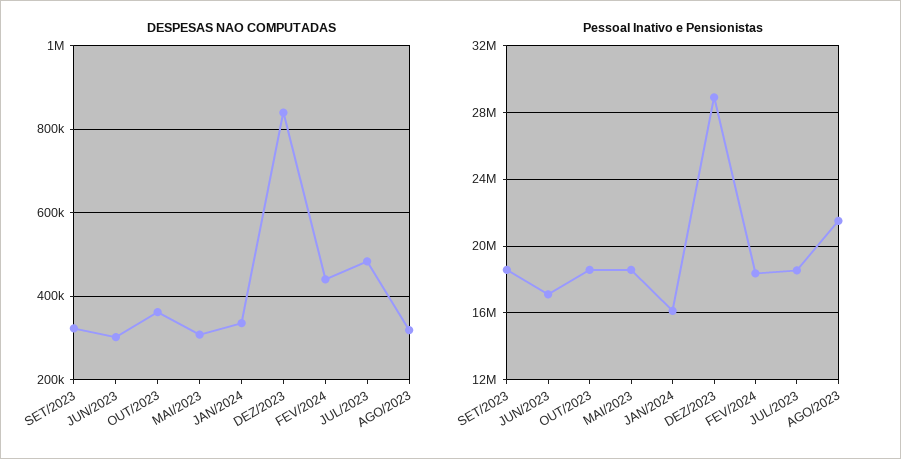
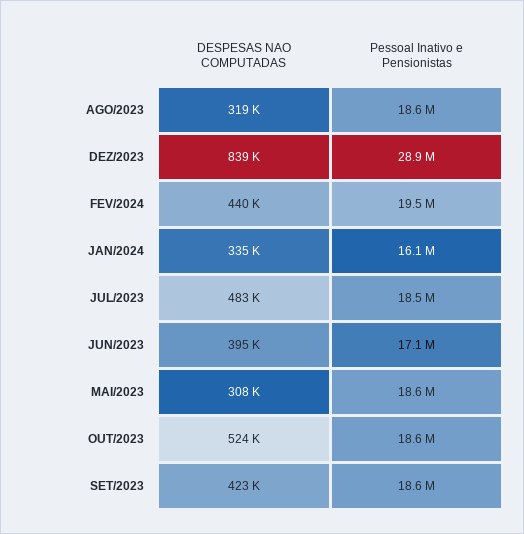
  {
    "DESPESAS NAO COMPUTADAS": {
-     "SET/2023": 320000,
+     "SET/2023": 423000,
-     "JUN/2023": 300000,
+     "JUN/2023": 395000,
-     "OUT/2023": 360000,
+     "OUT/2023": 524000,
      "MAI/2023": 308000,
      "JAN/2024": 335000,
      "DEZ/2023": 839000,
      "FEV/2024": 440000,
      "JUL/2023": 483000,
      "AGO/2023": 319000
    },
    "Pessoal Inativo e Pensionistas": {
      "SET/2023": 18600000,
      "JUN/2023": 17100000,
      "OUT/2023": 18600000,
      "MAI/2023": 18600000,
      "JAN/2024": 16100000,
      "DEZ/2023": 28900000,
-     "FEV/2024": 18500000,
+     "FEV/2024": 19500000,
      "JUL/2023": 18500000,
-     "AGO/2023": 21500000
+     "AGO/2023": 18600000
    }
  }

